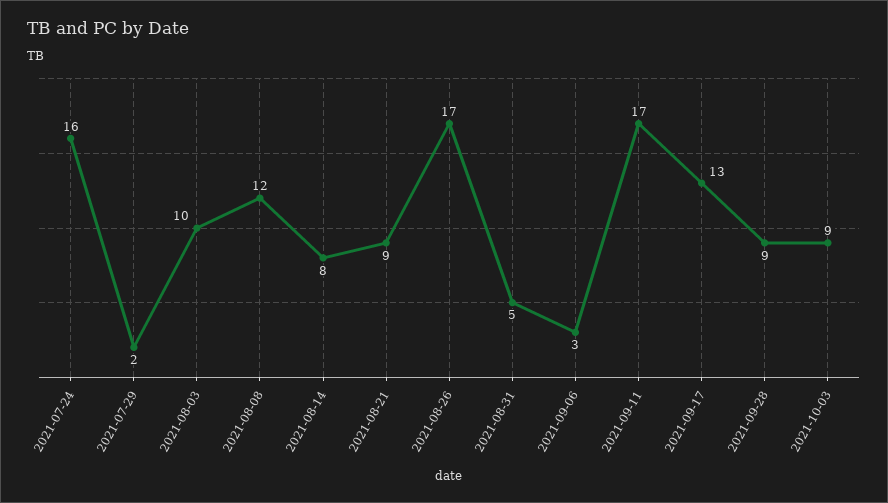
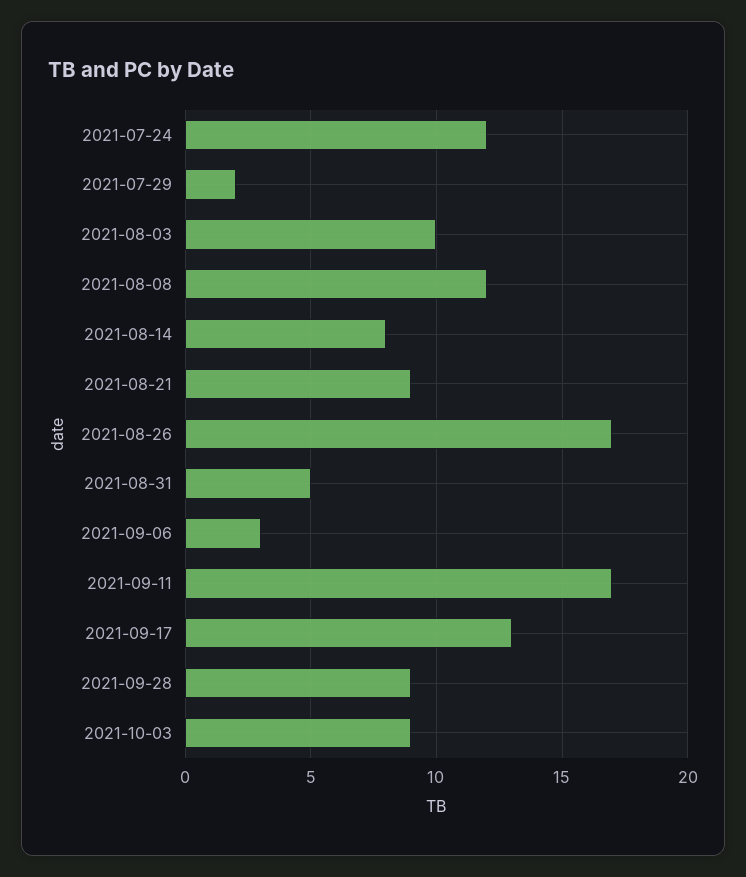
  {
-   "2021-07-24": 16,
+   "2021-07-24": 12,
    "2021-07-29": 2,
    "2021-08-03": 10,
    "2021-08-08": 12,
    "2021-08-14": 8,
    "2021-08-21": 9,
    "2021-08-26": 17,
    "2021-08-31": 5,
    "2021-09-06": 3,
    "2021-09-11": 17,
    "2021-09-17": 13,
    "2021-09-28": 9,
    "2021-10-03": 9
  }

